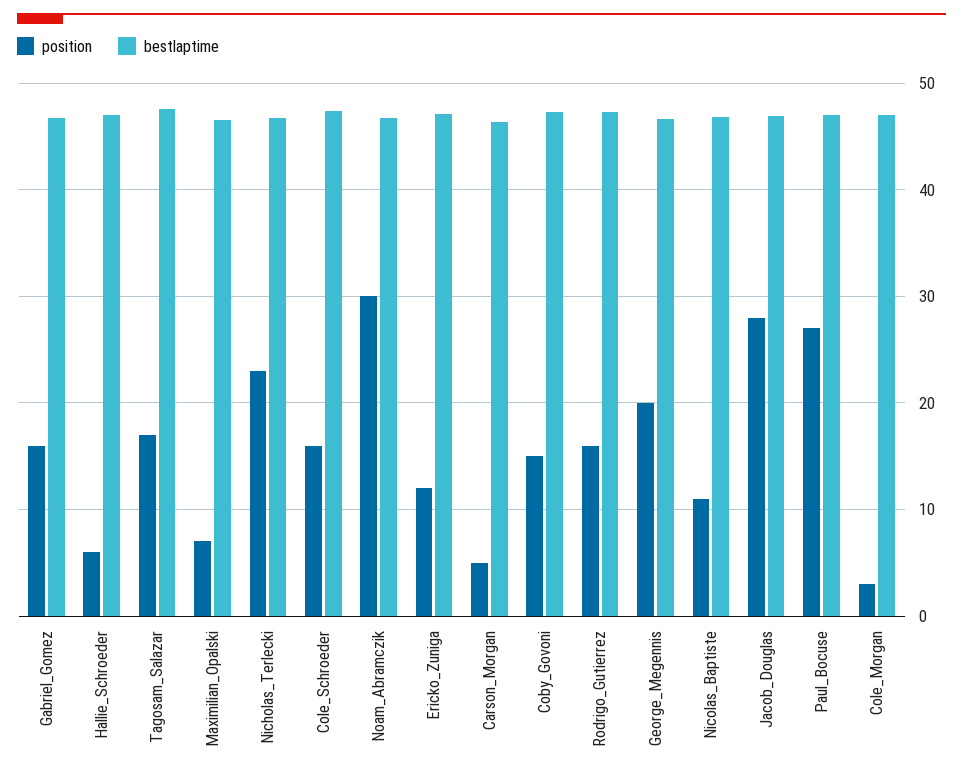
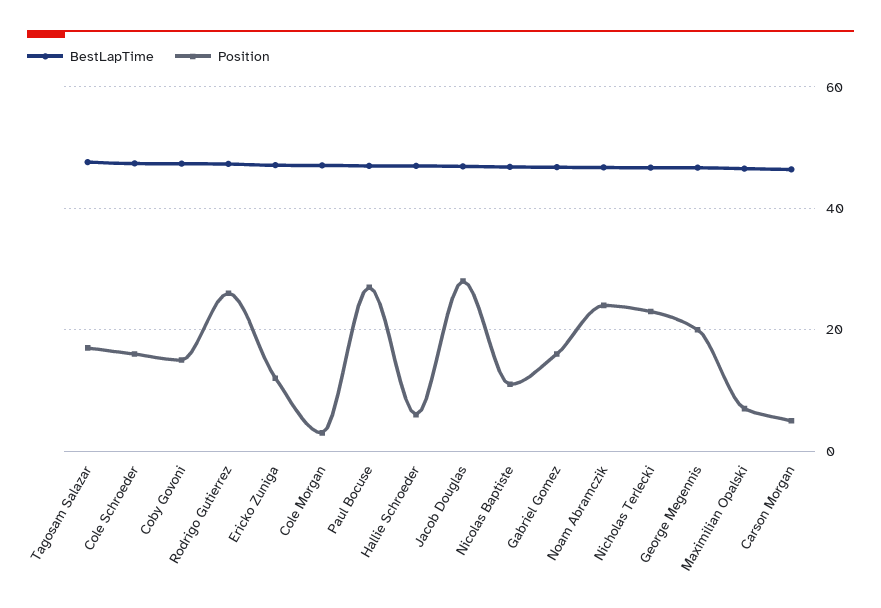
  {
    "position": {
      "Gabriel_Gomez": 16,
      "Hallie_Schroeder": 6,
      "Tagosam_Salazar": 17,
      "Maximilian_Opalski": 7,
      "Nicholas_Terlecki": 23,
      "Cole_Schroeder": 16,
-     "Noam_Abramczik": 30,
+     "Noam_Abramczik": 24,
      "Ericko_Zuniga": 12,
      "Carson_Morgan": 5,
      "Coby_Govoni": 15,
-     "Rodrigo_Gutierrez": 16,
+     "Rodrigo_Gutierrez": 26,
      "George_Megennis": 20,
      "Nicolas_Baptiste": 11,
      "Jacob_Douglas": 28,
      "Paul_Bocuse": 27,
      "Cole_Morgan": 3
    },
    "bestlaptime": {
      "Gabriel_Gomez": 47,
      "Hallie_Schroeder": 47,
      "Tagosam_Salazar": 48,
      "Maximilian_Opalski": 47,
      "Nicholas_Terlecki": 47,
      "Cole_Schroeder": 47,
      "Noam_Abramczik": 47,
      "Ericko_Zuniga": 47,
      "Carson_Morgan": 46,
      "Coby_Govoni": 47,
      "Rodrigo_Gutierrez": 47,
      "George_Megennis": 47,
      "Nicolas_Baptiste": 47,
      "Jacob_Douglas": 47,
      "Paul_Bocuse": 47,
      "Cole_Morgan": 47
    }
  }

